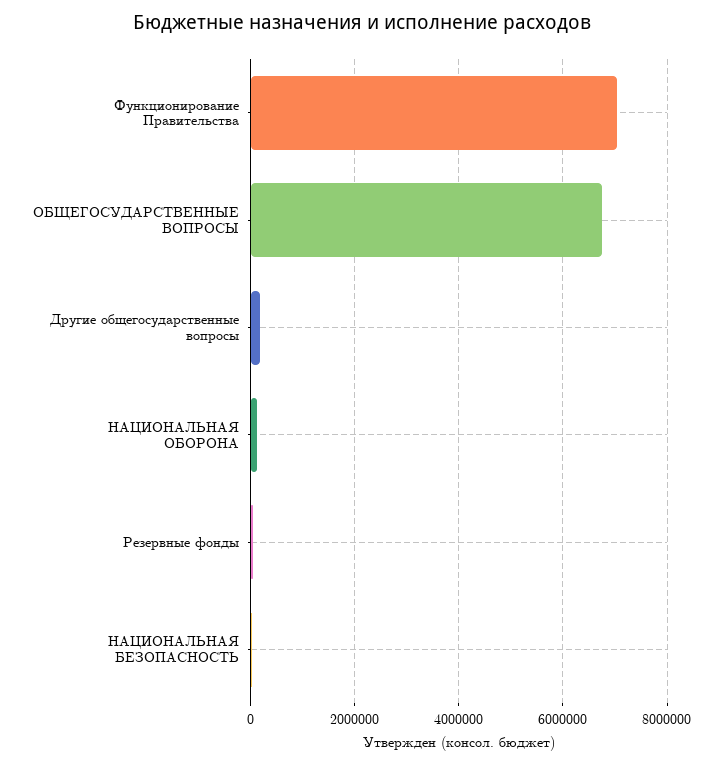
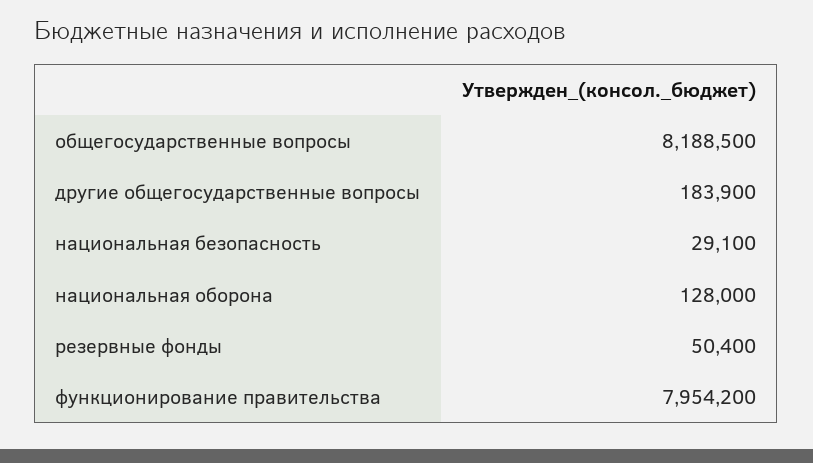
  {
-   "Функционирование Правительства": 7000000,
+   "Функционирование Правительства": 7954200,
-   "ОБЩЕГОСУДАРСТВЕННЫЕ ВОПРОСЫ": 6800000,
+   "ОБЩЕГОСУДАРСТВЕННЫЕ ВОПРОСЫ": 8188500,
    "Другие общегосударственные вопросы": 183900,
    "НАЦИОНАЛЬНАЯ ОБОРОНА": 128000,
    "Резервные фонды": 50400,
    "НАЦИОНАЛЬНАЯ БЕЗОПАСНОСТЬ": 29100
  }

